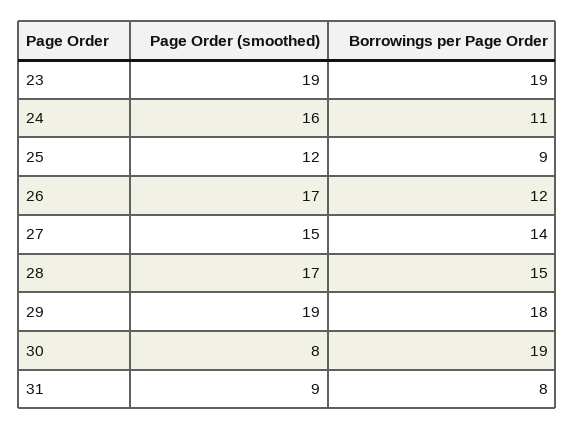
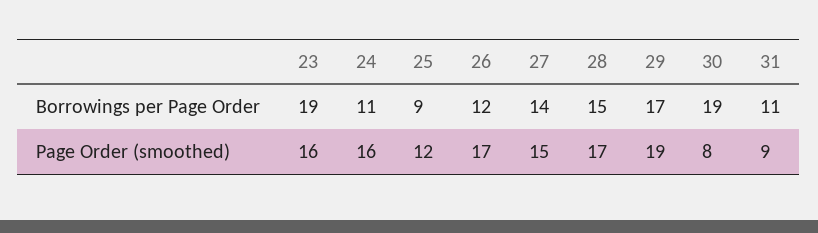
  {
    "Page Order (smoothed)": {
-     "23": 19,
+     "23": 16,
      "24": 16,
      "25": 12,
      "26": 17,
      "27": 15,
      "28": 17,
      "29": 19,
      "30": 8,
      "31": 9
    },
    "Borrowings per Page Order": {
      "23": 19,
      "24": 11,
      "25": 9,
      "26": 12,
      "27": 14,
      "28": 15,
-     "29": 18,
+     "29": 17,
      "30": 19,
-     "31": 8
+     "31": 11
    }
  }

